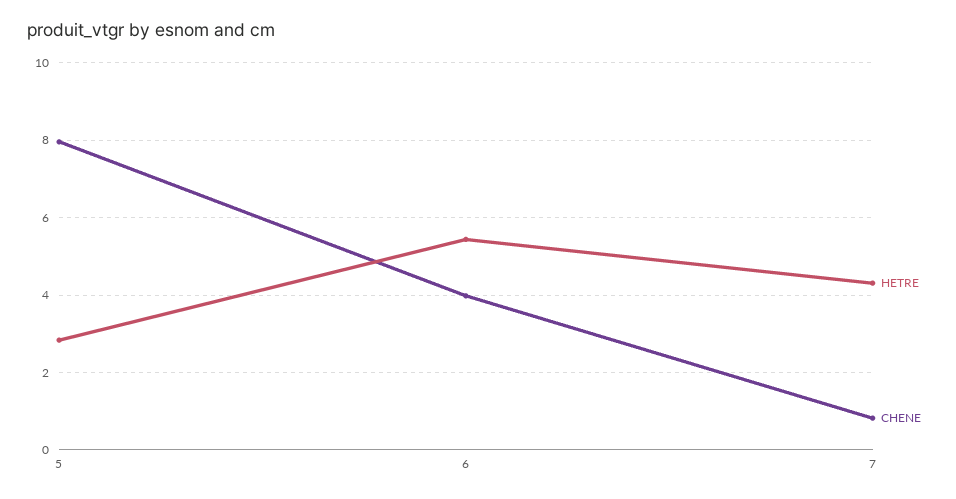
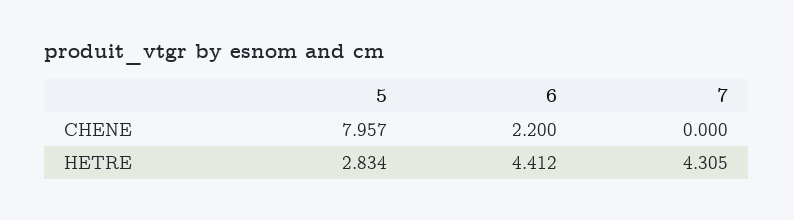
  {
    "HETRE": {
      "5": 2.834,
-     "6": 5.4,
+     "6": 4.412,
      "7": 4.305
    },
    "CHENE": {
      "5": 7.957,
-     "6": 4,
+     "6": 2.2,
-     "7": 0.8
+     "7": 0
    }
  }

